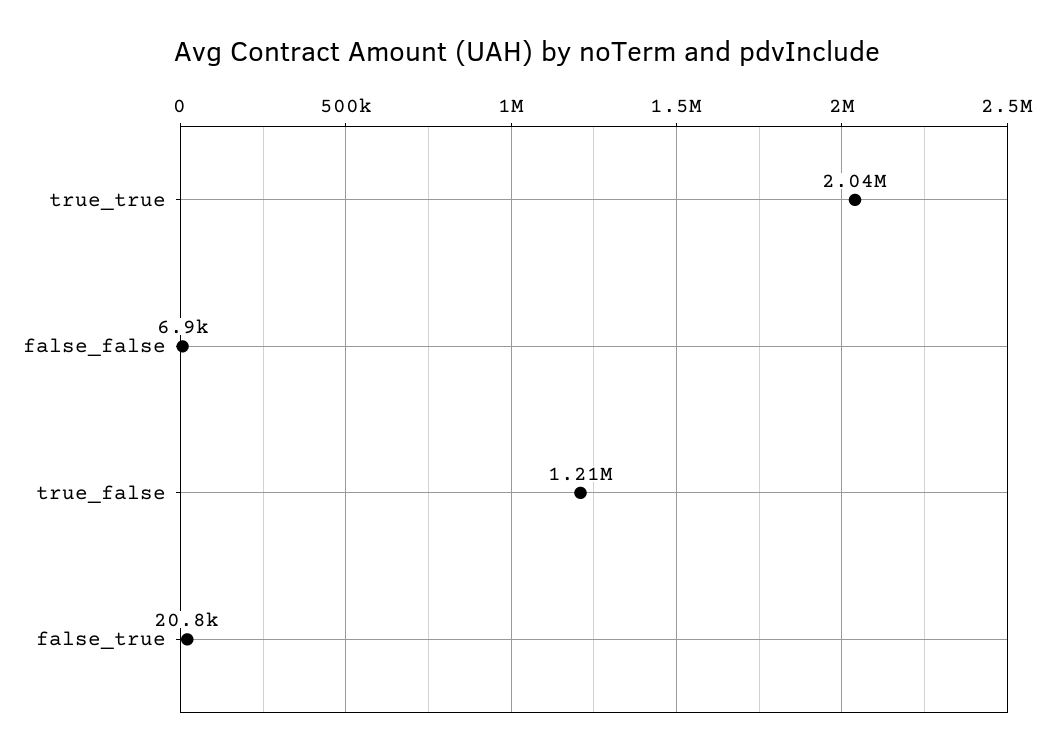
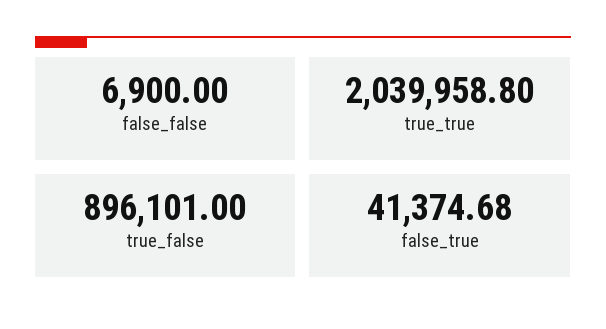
  {
    "true_true": 2039958.8,
    "false_false": 6900,
-   "true_false": 1210000,
+   "true_false": 896101,
-   "false_true": 20800
+   "false_true": 41374.68
  }

